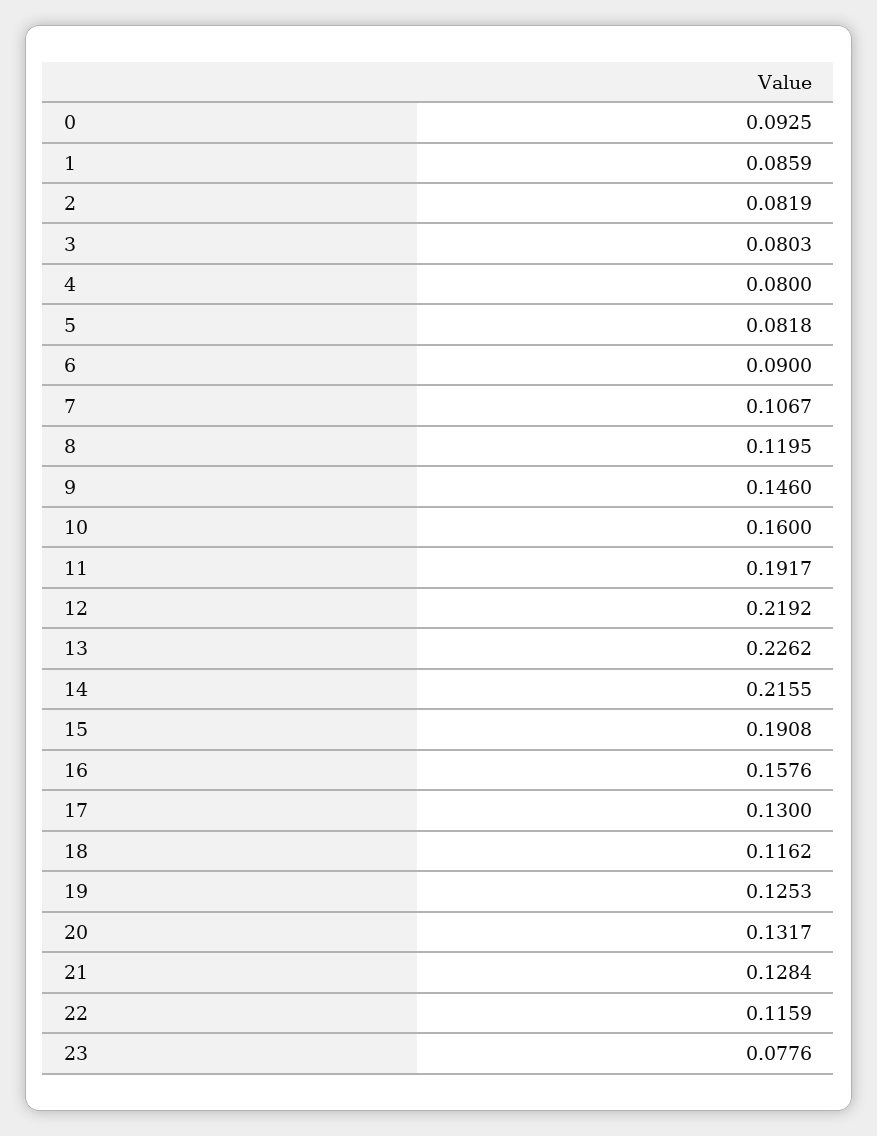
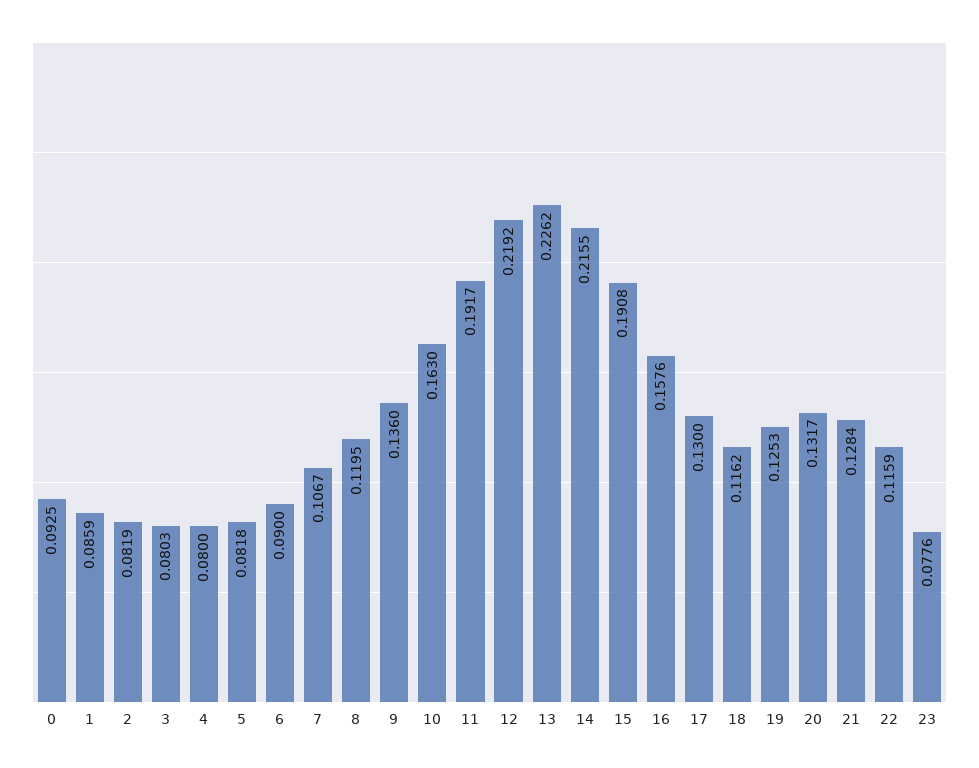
  {
    "0": 0.0925,
    "1": 0.0859,
    "2": 0.0819,
    "3": 0.0803,
    "4": 0.08,
    "5": 0.0818,
    "6": 0.09,
    "7": 0.1067,
    "8": 0.1195,
-   "9": 0.146,
+   "9": 0.136,
-   "10": 0.16,
+   "10": 0.163,
    "11": 0.1917,
    "12": 0.2192,
    "13": 0.2262,
    "14": 0.2155,
    "15": 0.1908,
    "16": 0.1576,
    "17": 0.13,
    "18": 0.1162,
    "19": 0.1253,
    "20": 0.1317,
    "21": 0.1284,
    "22": 0.1159,
    "23": 0.0776
  }

